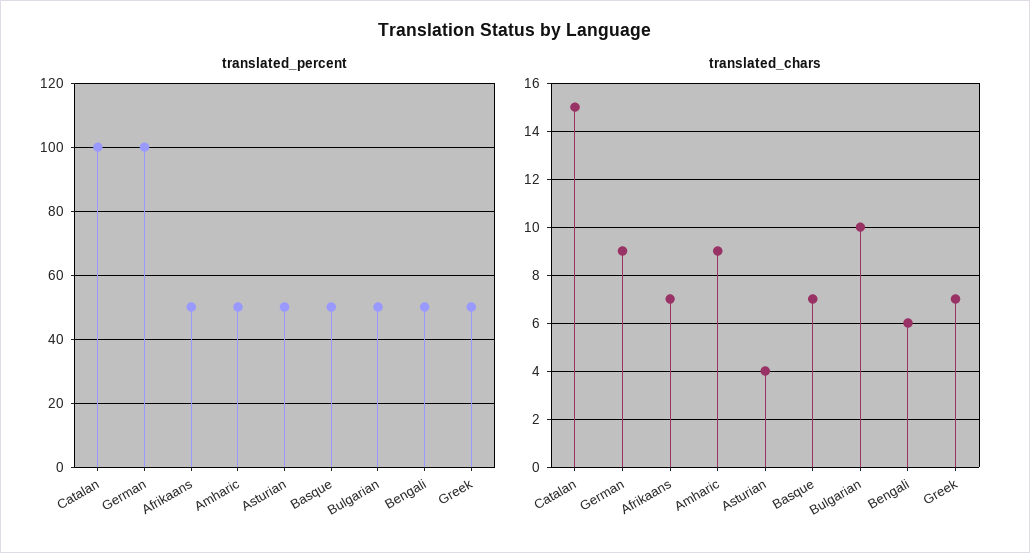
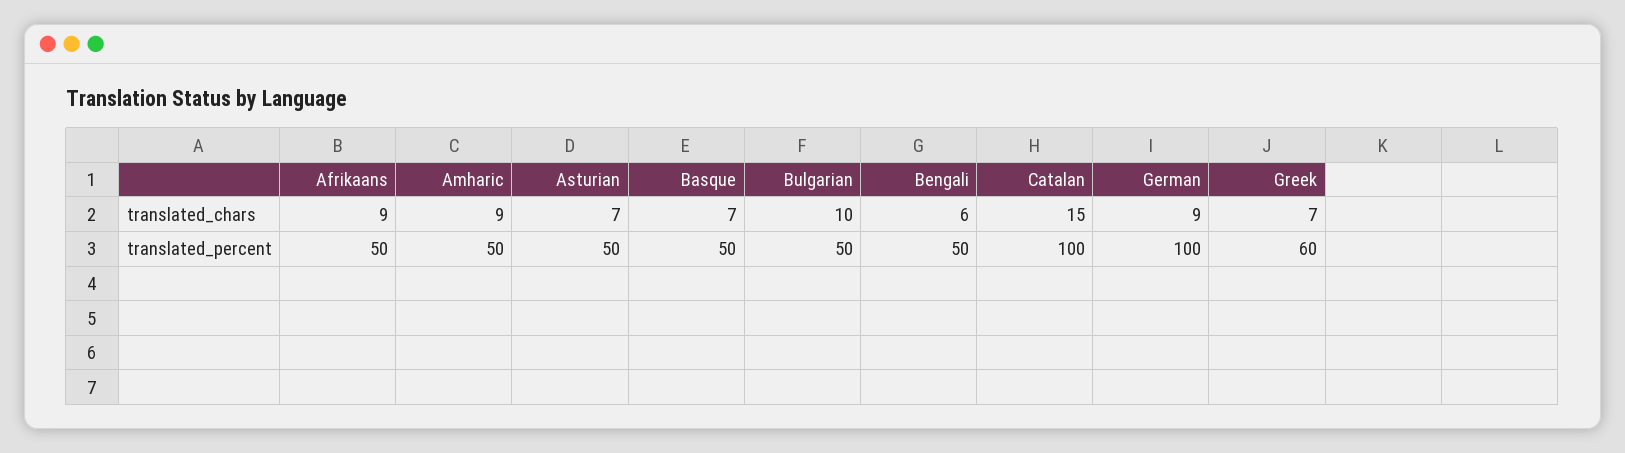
  {
    "translated_percent": {
      "Catalan": 100,
      "German": 100,
      "Afrikaans": 50,
      "Amharic": 50,
      "Asturian": 50,
      "Basque": 50,
      "Bulgarian": 50,
      "Bengali": 50,
-     "Greek": 50
+     "Greek": 60
    },
    "translated_chars": {
      "Catalan": 15,
      "German": 9,
-     "Afrikaans": 7,
+     "Afrikaans": 9,
      "Amharic": 9,
-     "Asturian": 4,
+     "Asturian": 7,
      "Basque": 7,
      "Bulgarian": 10,
      "Bengali": 6,
      "Greek": 7
    }
  }

